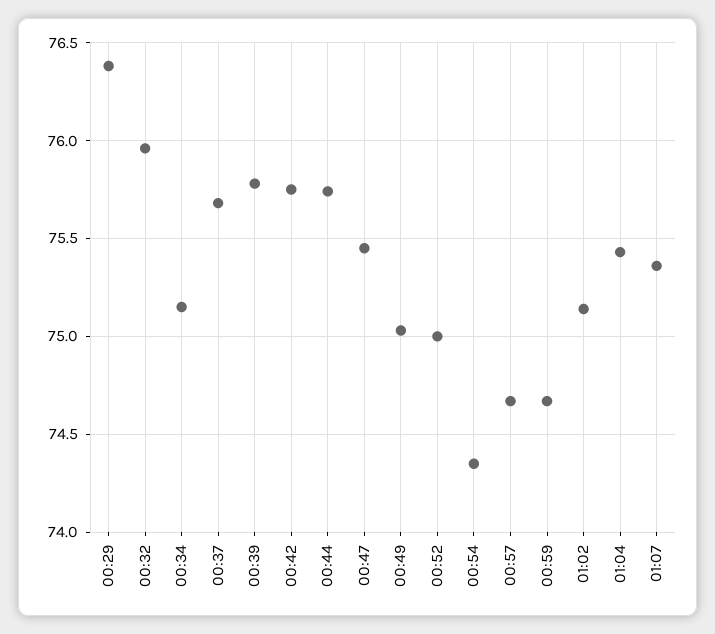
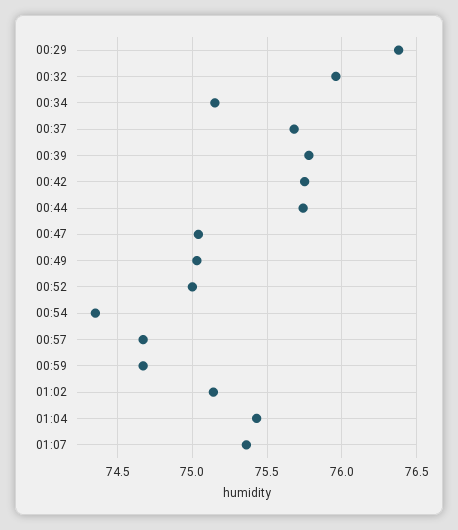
  {
    "00:29": 76.4,
    "00:32": 75.95,
    "00:34": 75.15,
    "00:37": 75.7,
    "00:39": 75.8,
    "00:42": 75.75,
    "00:44": 75.75,
-   "00:47": 75.45,
+   "00:47": 75.05,
    "00:49": 75.05,
    "00:52": 75,
    "00:54": 74.35,
    "00:57": 74.65,
    "00:59": 74.65,
    "01:02": 75.15,
    "01:04": 75.45,
    "01:07": 75.35
  }

